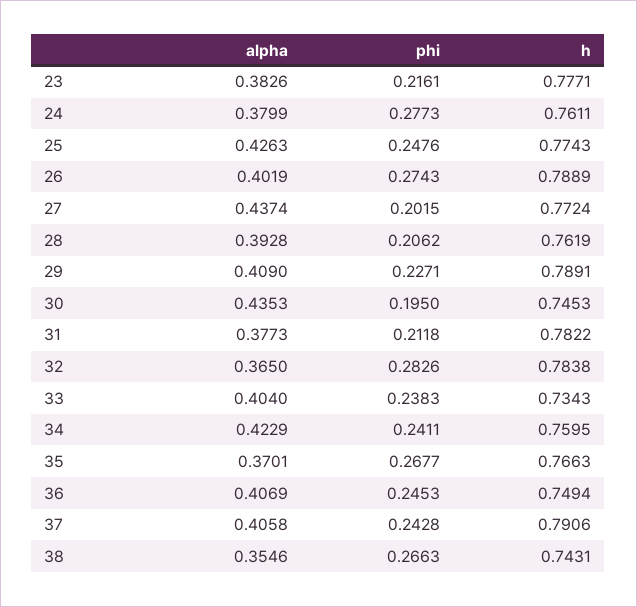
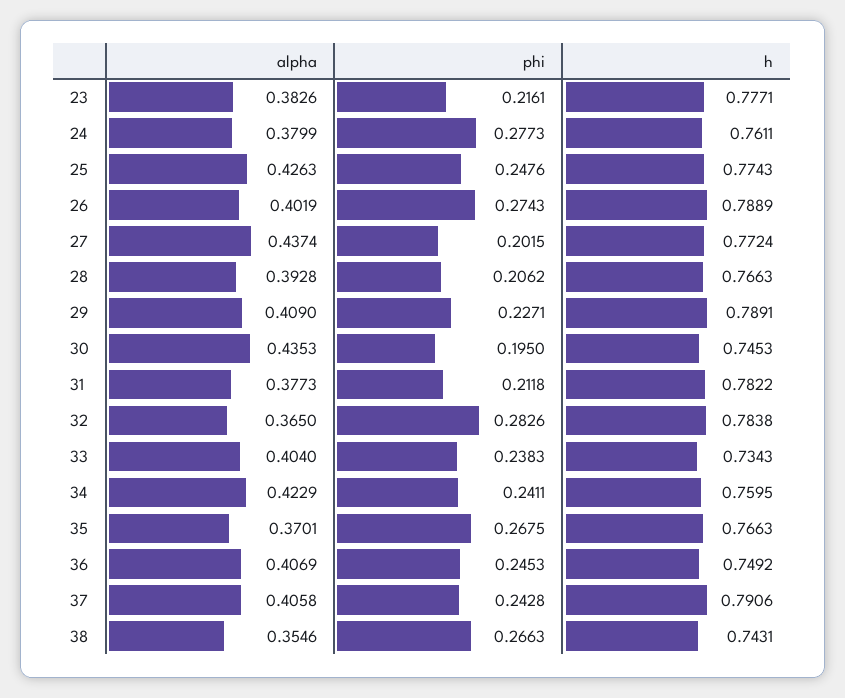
  {
    "alpha": {
      "23": 0.3826,
      "24": 0.3799,
      "25": 0.4263,
      "26": 0.4019,
      "27": 0.4374,
      "28": 0.3928,
      "29": 0.409,
      "30": 0.4353,
      "31": 0.3773,
      "32": 0.365,
      "33": 0.404,
      "34": 0.4229,
      "35": 0.3701,
      "36": 0.4069,
      "37": 0.4058,
      "38": 0.3546
    },
    "phi": {
      "23": 0.2161,
      "24": 0.2773,
      "25": 0.2476,
      "26": 0.2743,
      "27": 0.2015,
      "28": 0.2062,
      "29": 0.2271,
      "30": 0.195,
      "31": 0.2118,
      "32": 0.2826,
      "33": 0.2383,
      "34": 0.2411,
-     "35": 0.2677,
+     "35": 0.2675,
      "36": 0.2453,
      "37": 0.2428,
      "38": 0.2663
    },
    "h": {
      "23": 0.7771,
      "24": 0.7611,
      "25": 0.7743,
      "26": 0.7889,
      "27": 0.7724,
-     "28": 0.7619,
+     "28": 0.7663,
      "29": 0.7891,
      "30": 0.7453,
      "31": 0.7822,
      "32": 0.7838,
      "33": 0.7343,
      "34": 0.7595,
      "35": 0.7663,
-     "36": 0.7494,
+     "36": 0.7492,
      "37": 0.7906,
      "38": 0.7431
    }
  }

